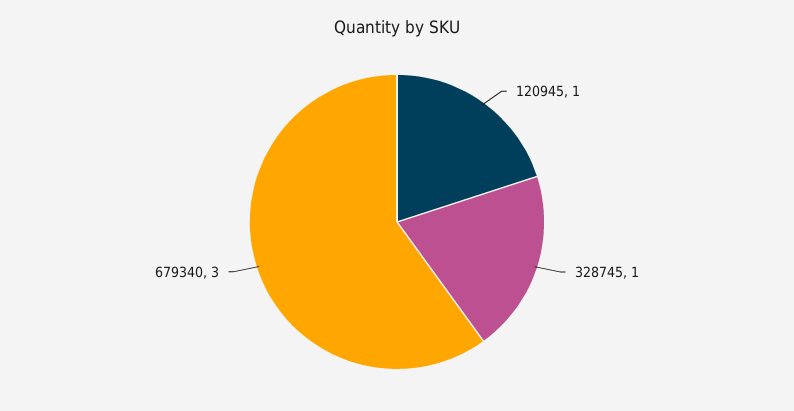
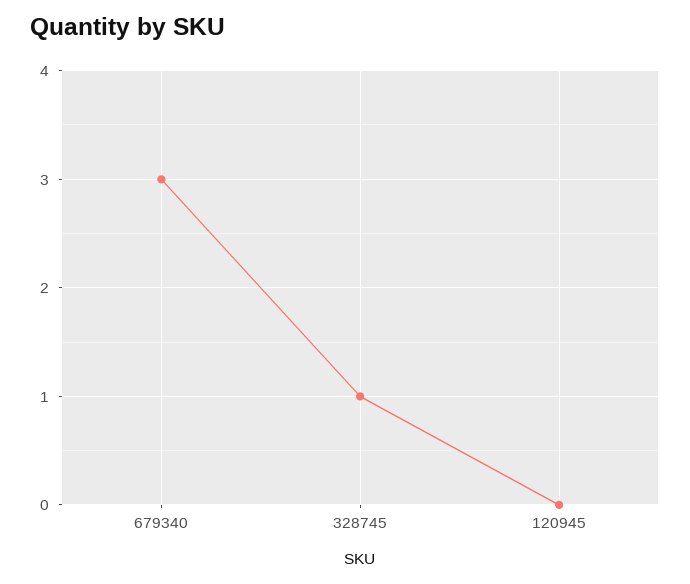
  {
-   "120945": 1,
+   "120945": 0,
    "328745": 1,
    "679340": 3
  }

